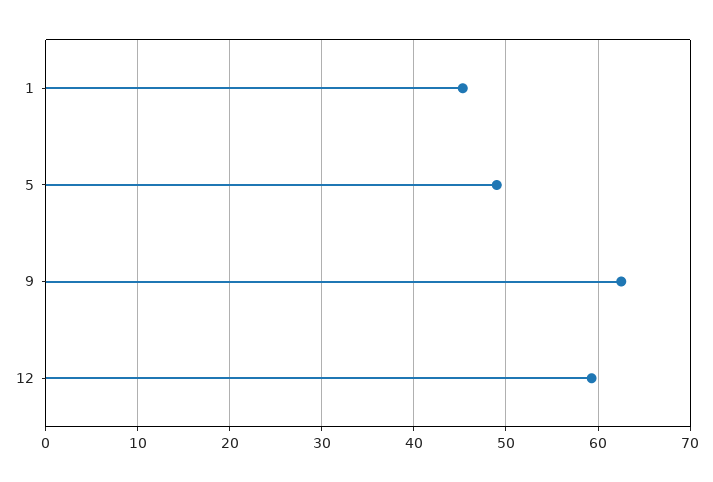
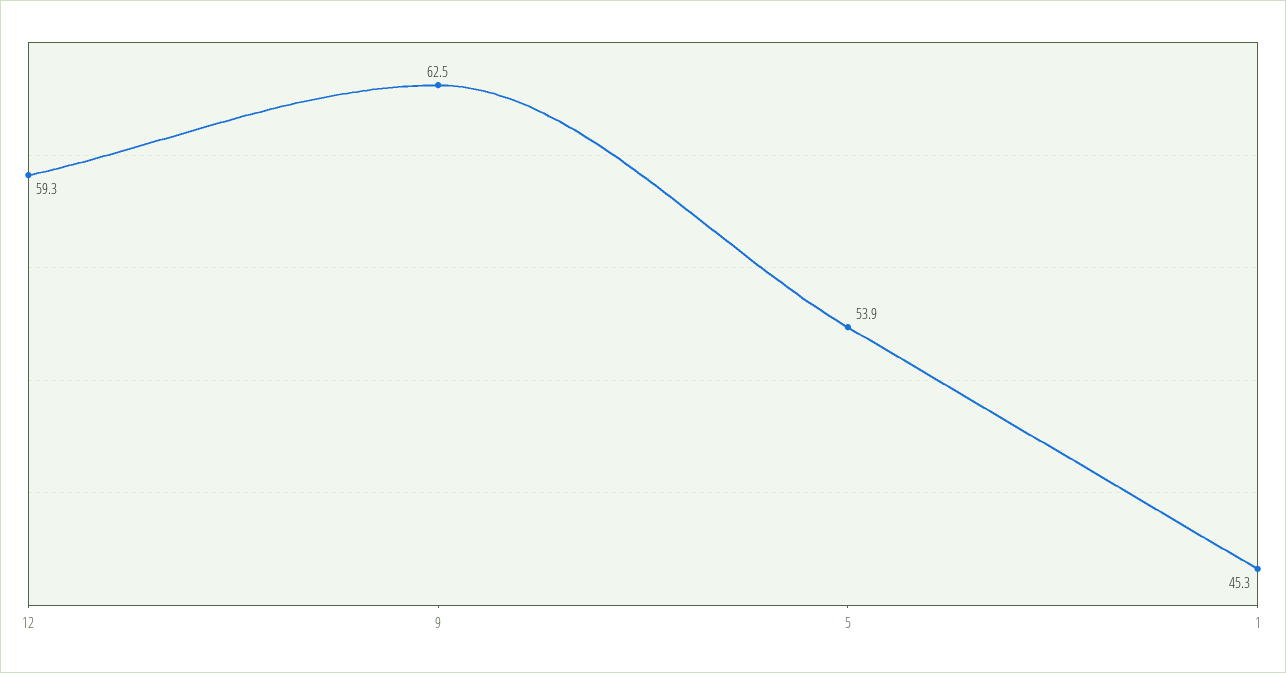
  {
    "1": 45.3,
-   "5": 49,
+   "5": 53.9,
    "9": 62.5,
    "12": 59.3
  }

